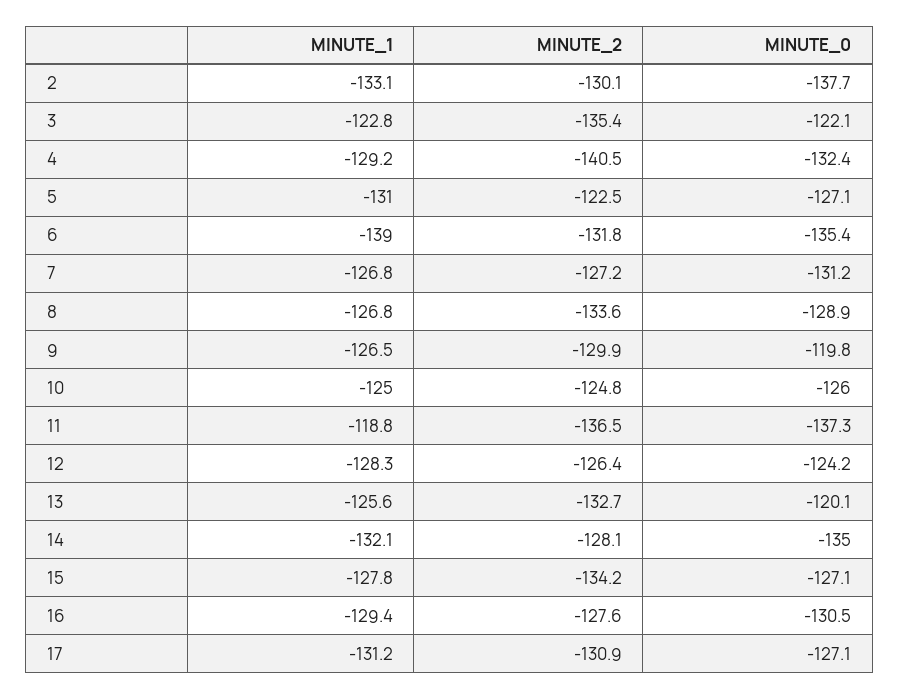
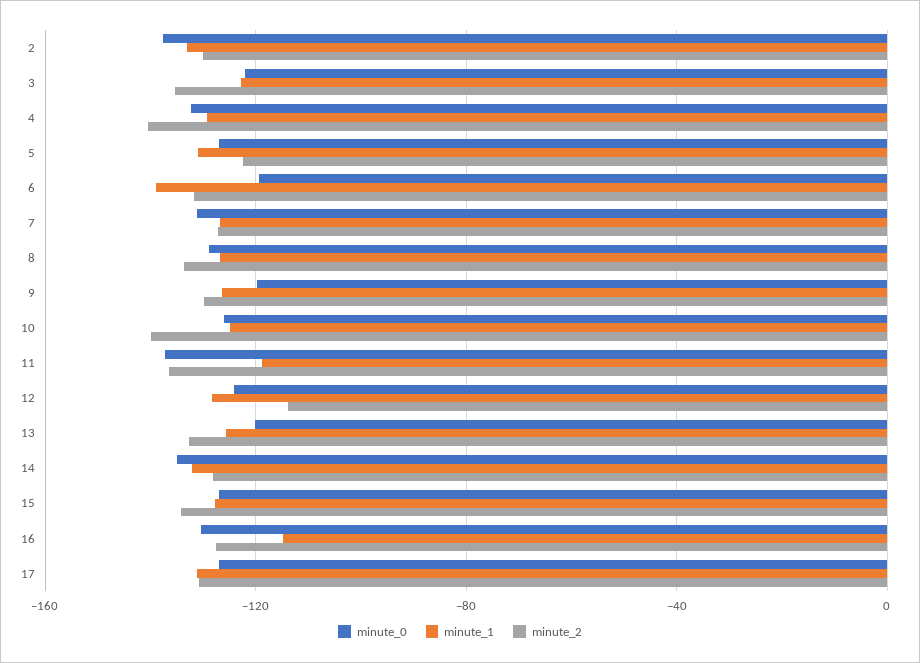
  {
    "MINUTE_1": {
      "2": -133.1,
      "3": -122.8,
      "4": -129.2,
      "5": -131,
      "6": -139,
      "7": -126.8,
      "8": -126.8,
      "9": -126.5,
      "10": -125,
      "11": -118.8,
      "12": -128.3,
      "13": -125.6,
      "14": -132.1,
      "15": -127.8,
-     "16": -129.4,
+     "16": -115,
      "17": -131.2
    },
    "MINUTE_2": {
      "2": -130.1,
      "3": -135.4,
      "4": -140.5,
      "5": -122.5,
      "6": -131.8,
      "7": -127.2,
      "8": -133.6,
      "9": -129.9,
-     "10": -124.8,
+     "10": -140,
      "11": -136.5,
-     "12": -126.4,
+     "12": -115,
      "13": -132.7,
      "14": -128.1,
      "15": -134.2,
      "16": -127.6,
      "17": -130.9
    },
    "MINUTE_0": {
      "2": -137.7,
      "3": -122.1,
      "4": -132.4,
      "5": -127.1,
-     "6": -135.4,
+     "6": -120,
      "7": -131.2,
      "8": -128.9,
      "9": -119.8,
      "10": -126,
      "11": -137.3,
      "12": -124.2,
      "13": -120.1,
      "14": -135,
      "15": -127.1,
      "16": -130.5,
      "17": -127.1
    }
  }

